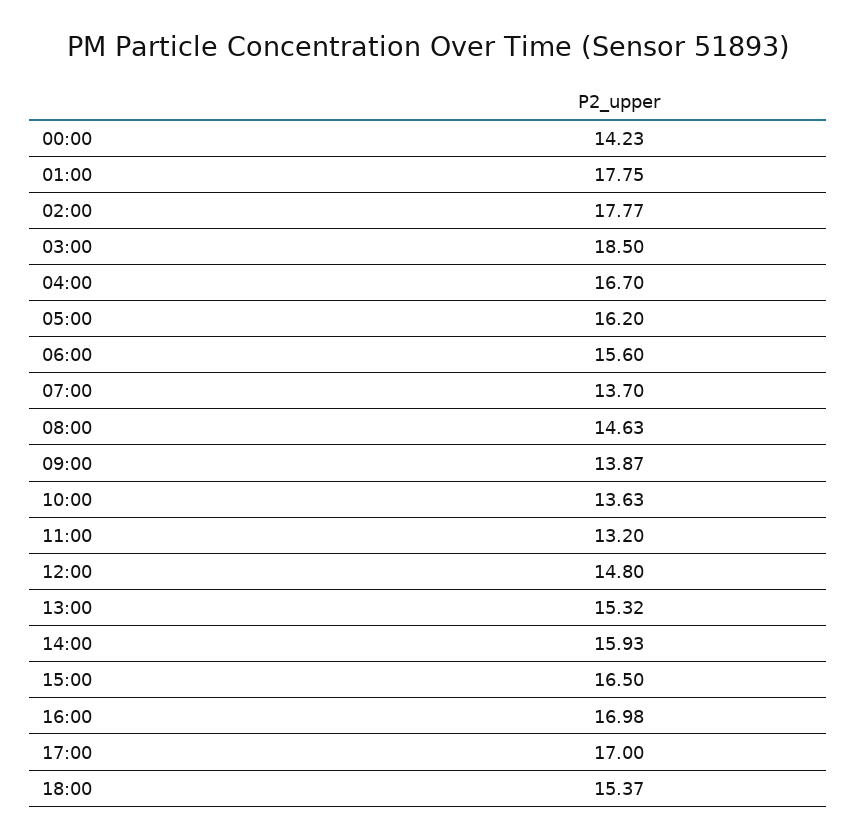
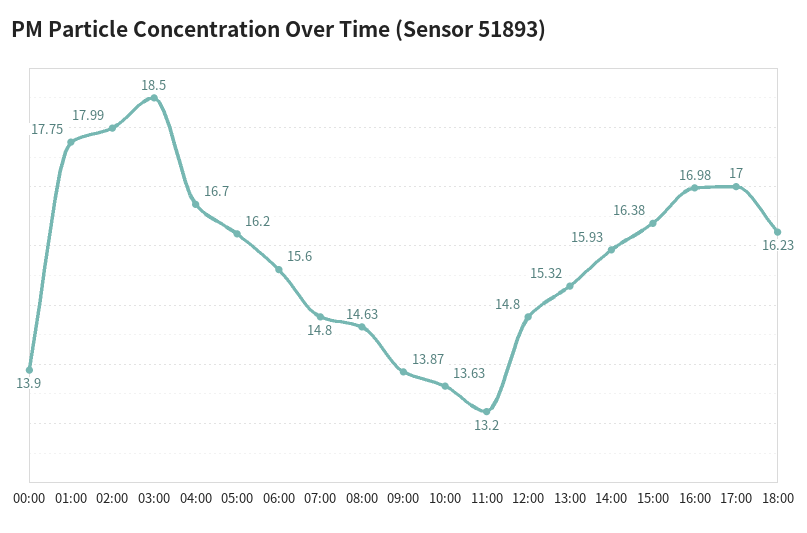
  {
-   "00:00": 14.23,
+   "00:00": 13.9,
    "01:00": 17.75,
-   "02:00": 17.77,
+   "02:00": 17.99,
    "03:00": 18.5,
    "04:00": 16.7,
    "05:00": 16.2,
    "06:00": 15.6,
-   "07:00": 13.7,
+   "07:00": 14.8,
    "08:00": 14.63,
    "09:00": 13.87,
    "10:00": 13.63,
    "11:00": 13.2,
    "12:00": 14.8,
    "13:00": 15.32,
    "14:00": 15.93,
-   "15:00": 16.5,
+   "15:00": 16.38,
    "16:00": 16.98,
    "17:00": 17,
-   "18:00": 15.37
+   "18:00": 16.23
  }

